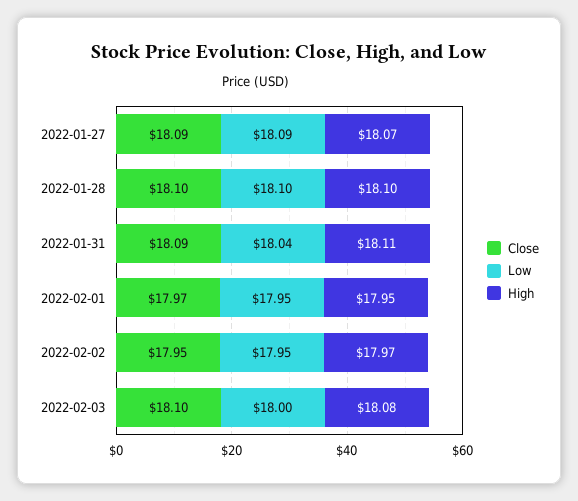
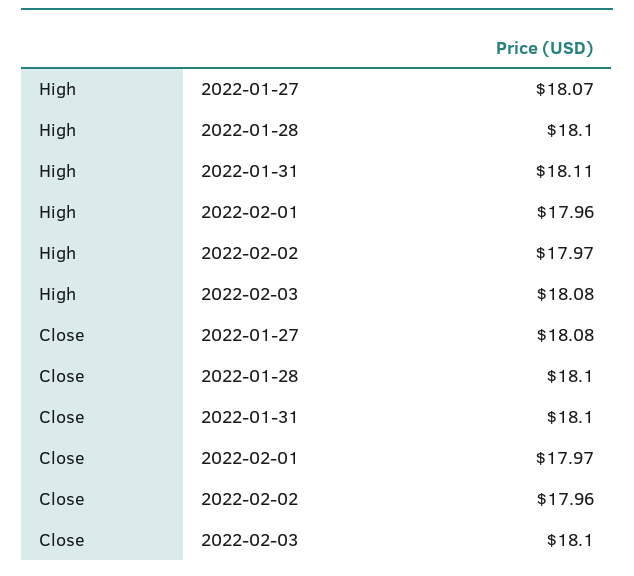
  {
    "Close": {
-     "2022-01-27": 18.09,
+     "2022-01-27": 18.08,
      "2022-01-28": 18.1,
-     "2022-01-31": 18.09,
+     "2022-01-31": 18.1,
      "2022-02-01": 17.97,
-     "2022-02-02": 17.95,
+     "2022-02-02": 17.96,
      "2022-02-03": 18.1
    },
-   "Low": {
-     "2022-01-27": 18.09,
-     "2022-01-28": 18.1,
-     "2022-01-31": 18.04,
-     "2022-02-01": 17.95,
-     "2022-02-02": 17.95,
-     "2022-02-03": 18
-   },
    "High": {
      "2022-01-27": 18.07,
      "2022-01-28": 18.1,
      "2022-01-31": 18.11,
-     "2022-02-01": 17.95,
+     "2022-02-01": 17.96,
      "2022-02-02": 17.97,
      "2022-02-03": 18.08
    }
  }

